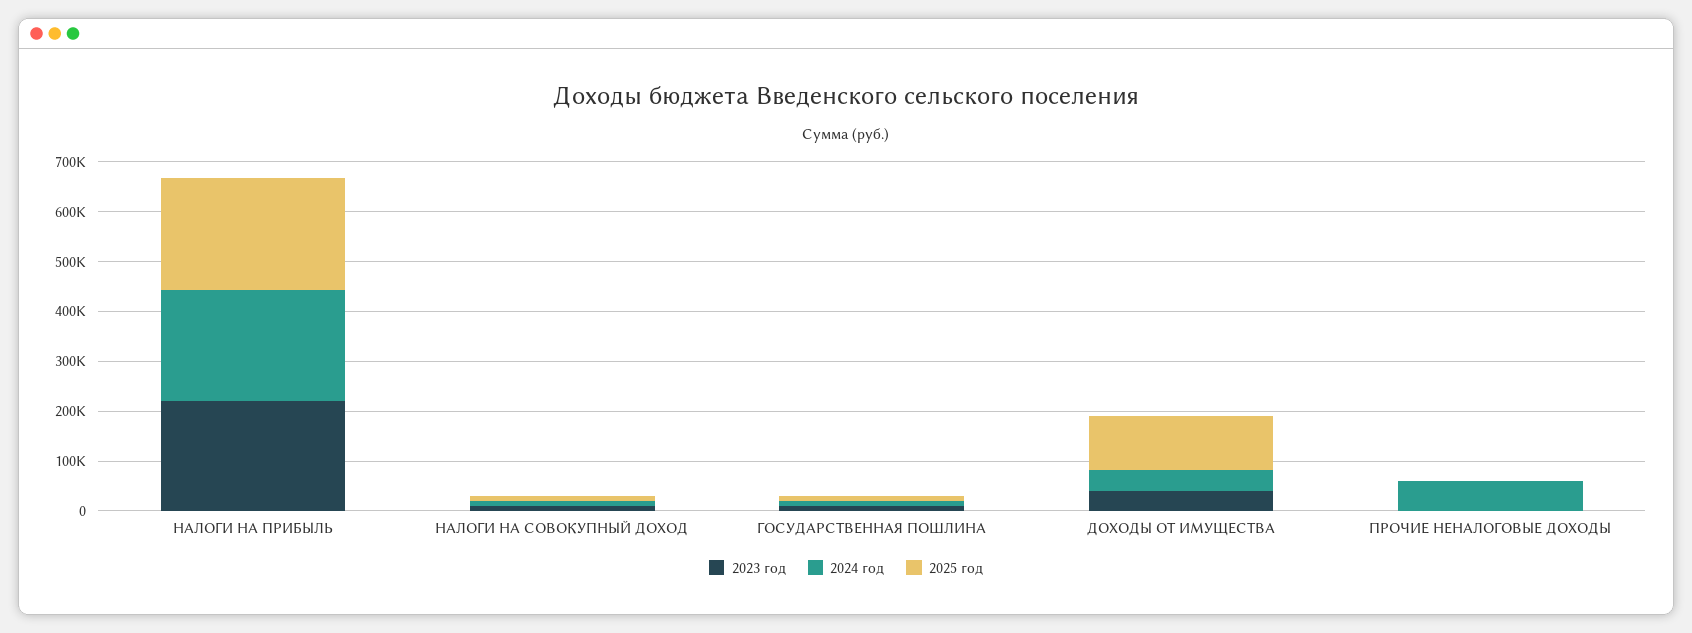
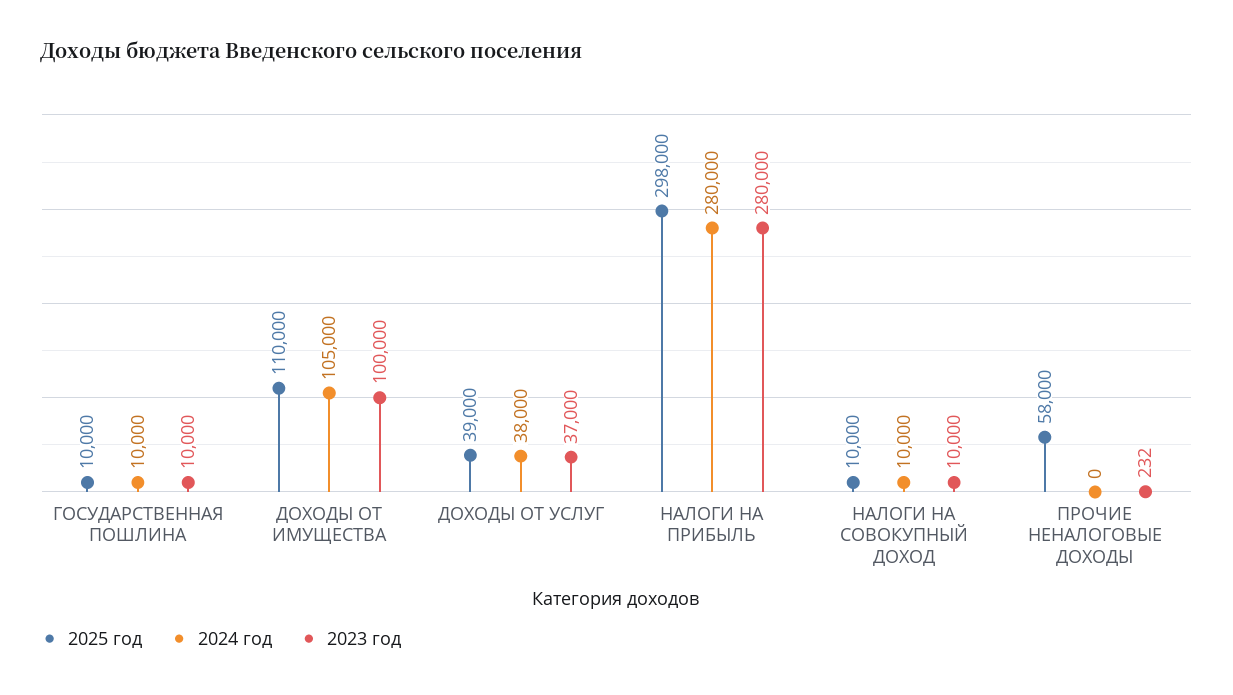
  {
    "2023 год": {
-     "НАЛОГИ НА ПРИБЫЛЬ": 220000,
+     "НАЛОГИ НА ПРИБЫЛЬ": 280000,
      "НАЛОГИ НА СОВОКУПНЫЙ ДОХОД": 10000,
      "ГОСУДАРСТВЕННАЯ ПОШЛИНА": 10000,
-     "ДОХОДЫ ОТ ИМУЩЕСТВА": 40000,
+     "ДОХОДЫ ОТ ИМУЩЕСТВА": 100000,
-     "ПРОЧИЕ НЕНАЛОГОВЫЕ ДОХОДЫ": 232
+     "ПРОЧИЕ НЕНАЛОГОВЫЕ ДОХОДЫ": 232,
+     "ДОХОДЫ ОТ УСЛУГ": 37000
    },
    "2024 год": {
-     "НАЛОГИ НА ПРИБЫЛЬ": 220000,
+     "НАЛОГИ НА ПРИБЫЛЬ": 280000,
      "НАЛОГИ НА СОВОКУПНЫЙ ДОХОД": 10000,
      "ГОСУДАРСТВЕННАЯ ПОШЛИНА": 10000,
-     "ДОХОДЫ ОТ ИМУЩЕСТВА": 40000,
+     "ДОХОДЫ ОТ ИМУЩЕСТВА": 105000,
-     "ПРОЧИЕ НЕНАЛОГОВЫЕ ДОХОДЫ": 60000
+     "ПРОЧИЕ НЕНАЛОГОВЫЕ ДОХОДЫ": 0,
+     "ДОХОДЫ ОТ УСЛУГ": 38000
    },
    "2025 год": {
-     "НАЛОГИ НА ПРИБЫЛЬ": 220000,
+     "НАЛОГИ НА ПРИБЫЛЬ": 298000,
      "НАЛОГИ НА СОВОКУПНЫЙ ДОХОД": 10000,
      "ГОСУДАРСТВЕННАЯ ПОШЛИНА": 10000,
      "ДОХОДЫ ОТ ИМУЩЕСТВА": 110000,
-     "ПРОЧИЕ НЕНАЛОГОВЫЕ ДОХОДЫ": 0
+     "ПРОЧИЕ НЕНАЛОГОВЫЕ ДОХОДЫ": 58000,
+     "ДОХОДЫ ОТ УСЛУГ": 39000
    }
  }

